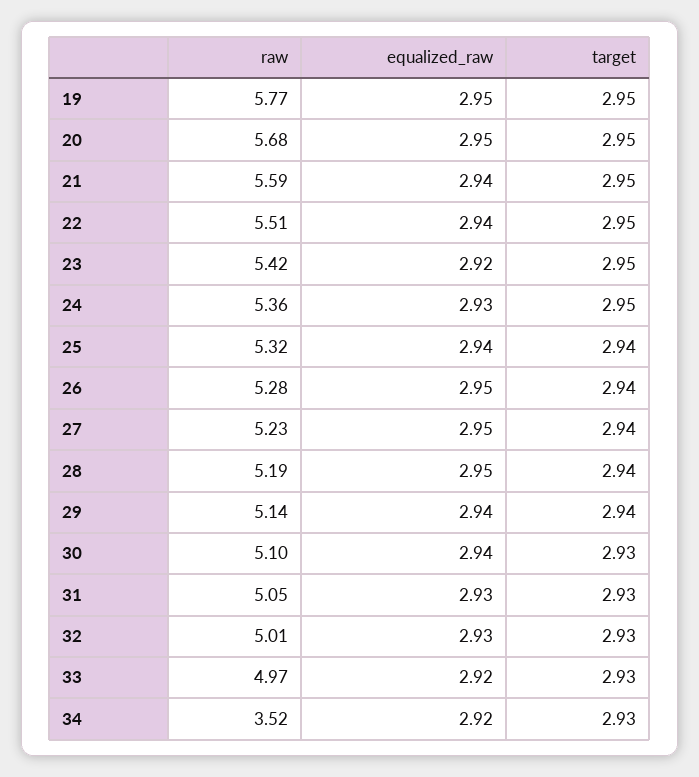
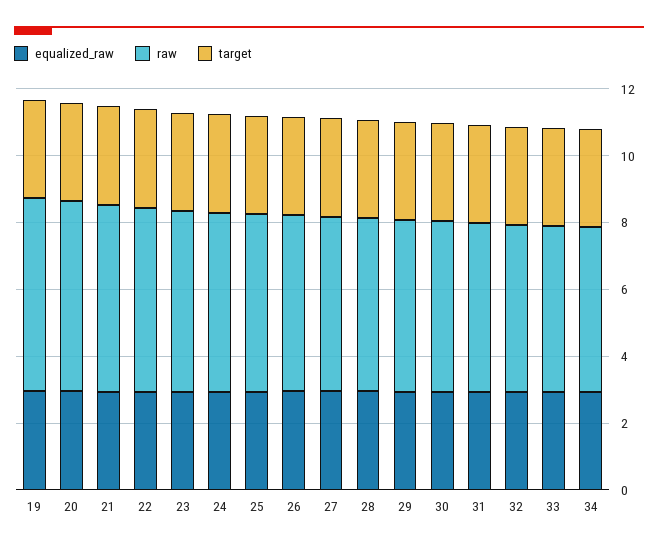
  {
    "raw": {
      "19": 5.77,
      "20": 5.68,
      "21": 5.59,
      "22": 5.51,
      "23": 5.42,
      "24": 5.36,
      "25": 5.32,
      "26": 5.28,
      "27": 5.23,
      "28": 5.19,
      "29": 5.14,
      "30": 5.1,
      "31": 5.05,
      "32": 5.01,
      "33": 4.97,
-     "34": 3.52
+     "34": 5
    },
    "equalized_raw": {
      "19": 2.95,
      "20": 2.95,
      "21": 2.94,
      "22": 2.94,
      "23": 2.92,
      "24": 2.93,
      "25": 2.94,
      "26": 2.95,
      "27": 2.95,
      "28": 2.95,
      "29": 2.94,
      "30": 2.94,
      "31": 2.93,
      "32": 2.93,
      "33": 2.92,
      "34": 2.92
    },
    "target": {
      "19": 2.95,
      "20": 2.95,
      "21": 2.95,
      "22": 2.95,
      "23": 2.95,
      "24": 2.95,
      "25": 2.94,
      "26": 2.94,
      "27": 2.94,
      "28": 2.94,
      "29": 2.94,
      "30": 2.93,
      "31": 2.93,
      "32": 2.93,
      "33": 2.93,
      "34": 2.93
    }
  }

